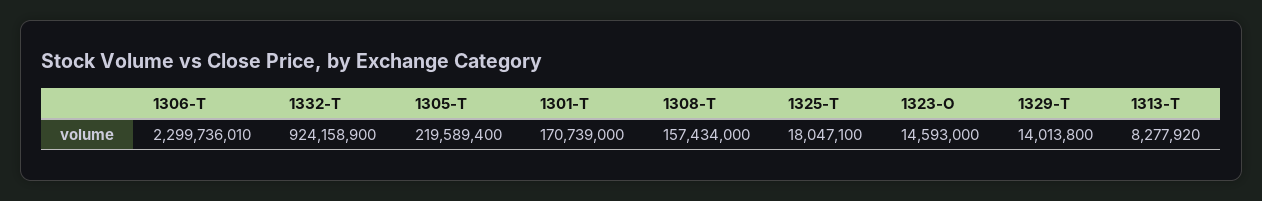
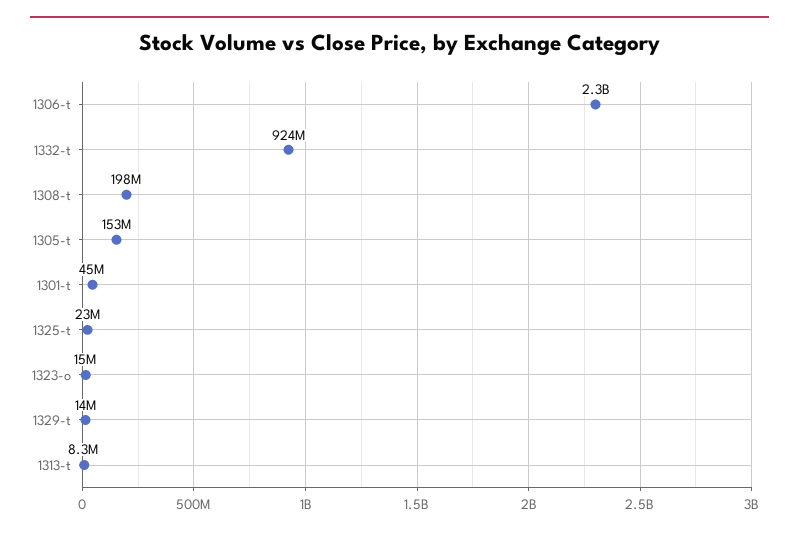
  {
    "1306-T": 2299736010,
    "1332-T": 924158900,
-   "1305-T": 219589400,
+   "1305-T": 153000000,
-   "1301-T": 170739000,
+   "1301-T": 45000000,
-   "1308-T": 157434000,
+   "1308-T": 198000000,
-   "1325-T": 18047100,
+   "1325-T": 23000000,
    "1323-O": 14593000,
    "1329-T": 14013800,
    "1313-T": 8277920
  }

